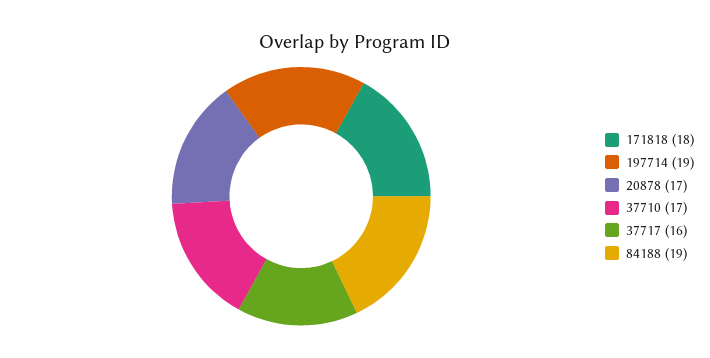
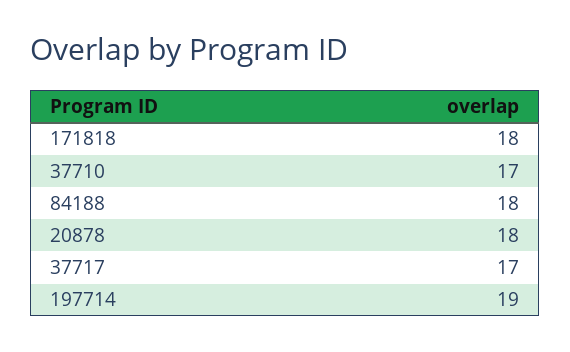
  {
    "171818": 18,
    "197714": 19,
-   "20878": 17,
+   "20878": 18,
    "37710": 17,
-   "37717": 16,
+   "37717": 17,
-   "84188": 19
+   "84188": 18
  }

